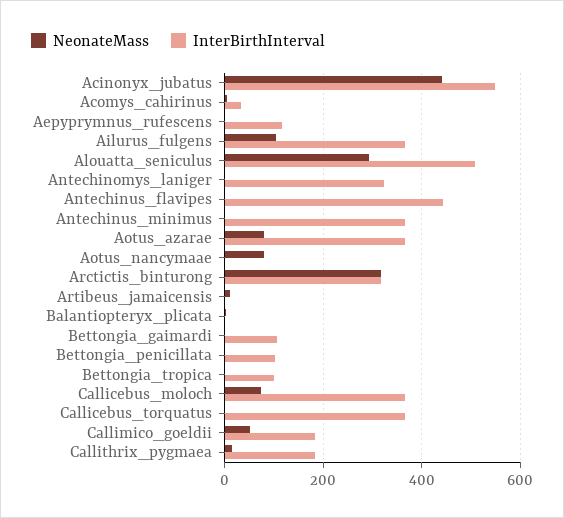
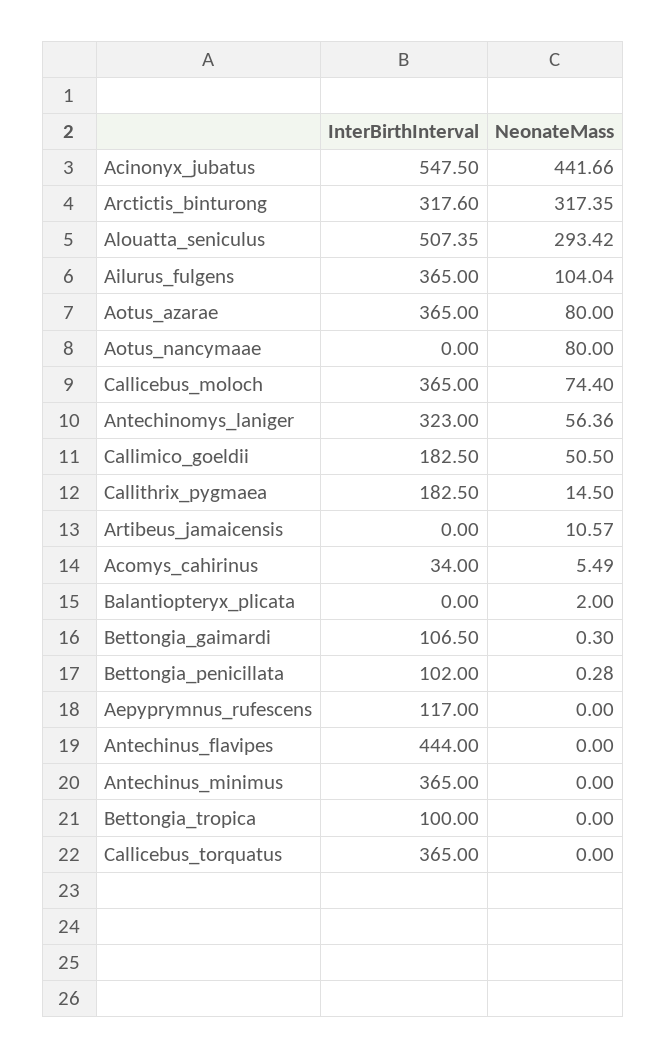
  {
    "NeonateMass": {
      "Acinonyx_jubatus": 441.66,
      "Acomys_cahirinus": 5.49,
      "Aepyprymnus_rufescens": 0,
      "Ailurus_fulgens": 104.04,
      "Alouatta_seniculus": 293.42,
-     "Antechinomys_laniger": 0,
+     "Antechinomys_laniger": 56.36,
      "Antechinus_flavipes": 0,
      "Antechinus_minimus": 0,
      "Aotus_azarae": 80,
      "Aotus_nancymaae": 80,
      "Arctictis_binturong": 317.35,
      "Artibeus_jamaicensis": 10.57,
      "Balantiopteryx_plicata": 2,
      "Bettongia_gaimardi": 0.3,
      "Bettongia_penicillata": 0.28,
      "Bettongia_tropica": 0,
      "Callicebus_moloch": 74.4,
      "Callicebus_torquatus": 0,
      "Callimico_goeldii": 50.5,
      "Callithrix_pygmaea": 14.5
    },
    "InterBirthInterval": {
      "Acinonyx_jubatus": 547.5,
      "Acomys_cahirinus": 34,
      "Aepyprymnus_rufescens": 117,
      "Ailurus_fulgens": 365,
      "Alouatta_seniculus": 507.35,
      "Antechinomys_laniger": 323,
      "Antechinus_flavipes": 444,
      "Antechinus_minimus": 365,
      "Aotus_azarae": 365,
      "Aotus_nancymaae": 0,
      "Arctictis_binturong": 317.6,
      "Artibeus_jamaicensis": 0,
      "Balantiopteryx_plicata": 0,
      "Bettongia_gaimardi": 106.5,
      "Bettongia_penicillata": 102,
      "Bettongia_tropica": 100,
      "Callicebus_moloch": 365,
      "Callicebus_torquatus": 365,
      "Callimico_goeldii": 182.5,
      "Callithrix_pygmaea": 182.5
    }
  }

